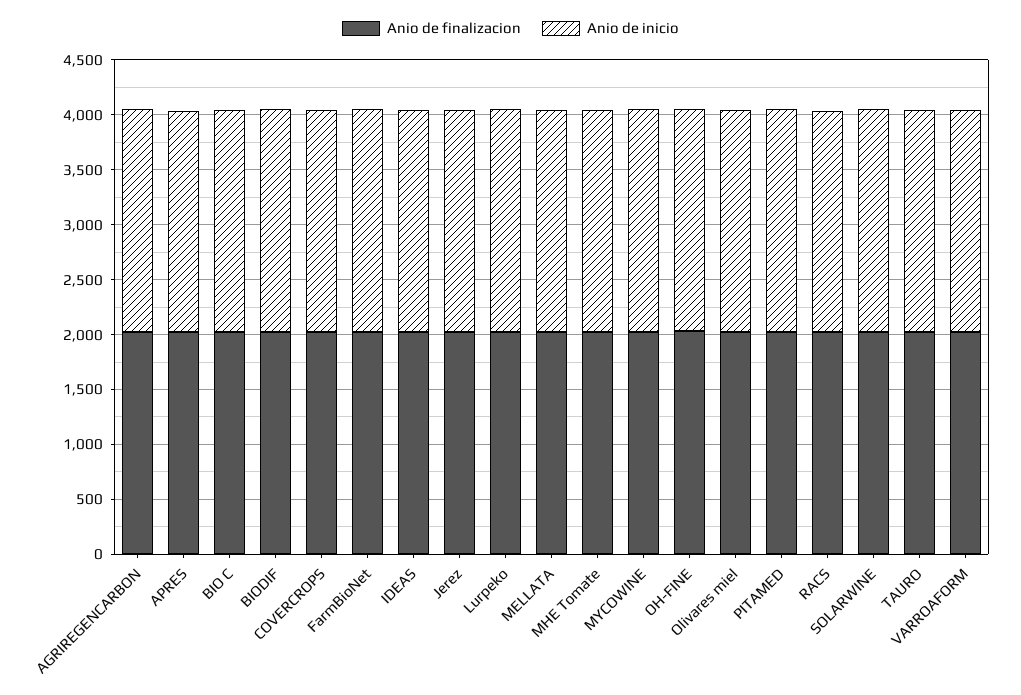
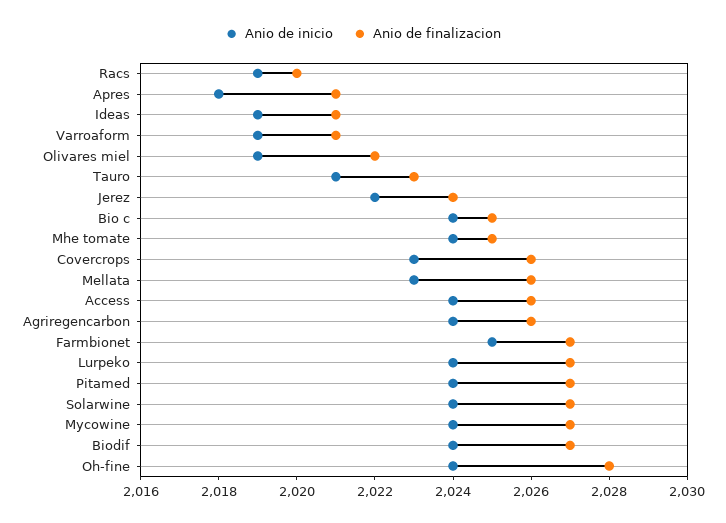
  {
    "Anio de finalizacion": {
      "AGRIREGENCARBON": 2026,
      "APRES": 2021,
      "BIO C": 2025,
      "BIODIF": 2027,
      "COVERCROPS": 2026,
      "FarmBioNet": 2027,
      "IDEAS": 2021,
      "Jerez": 2024,
      "Lurpeko": 2027,
      "MELLATA": 2026,
      "MHE Tomate": 2025,
      "MYCOWINE": 2027,
      "OH-FINE": 2028,
      "Olivares miel": 2022,
      "PITAMED": 2027,
      "RACS": 2020,
      "SOLARWINE": 2027,
      "TAURO": 2023,
-     "VARROAFORM": 2021
+     "VARROAFORM": 2021,
+     "Access": 2026
    },
    "Anio de inicio": {
      "AGRIREGENCARBON": 2024,
      "APRES": 2018,
      "BIO C": 2024,
      "BIODIF": 2024,
      "COVERCROPS": 2023,
      "FarmBioNet": 2025,
      "IDEAS": 2019,
      "Jerez": 2022,
      "Lurpeko": 2024,
      "MELLATA": 2023,
      "MHE Tomate": 2024,
      "MYCOWINE": 2024,
      "OH-FINE": 2024,
      "Olivares miel": 2019,
      "PITAMED": 2024,
      "RACS": 2019,
      "SOLARWINE": 2024,
      "TAURO": 2021,
-     "VARROAFORM": 2019
+     "VARROAFORM": 2019,
+     "Access": 2024
    }
  }

